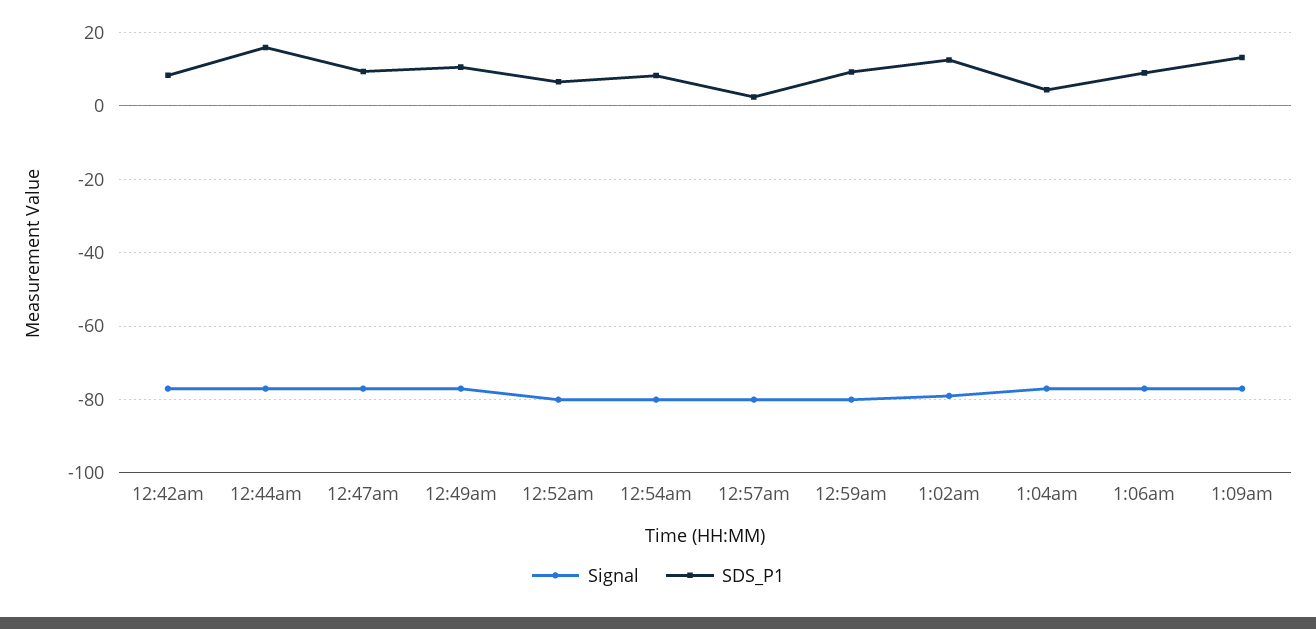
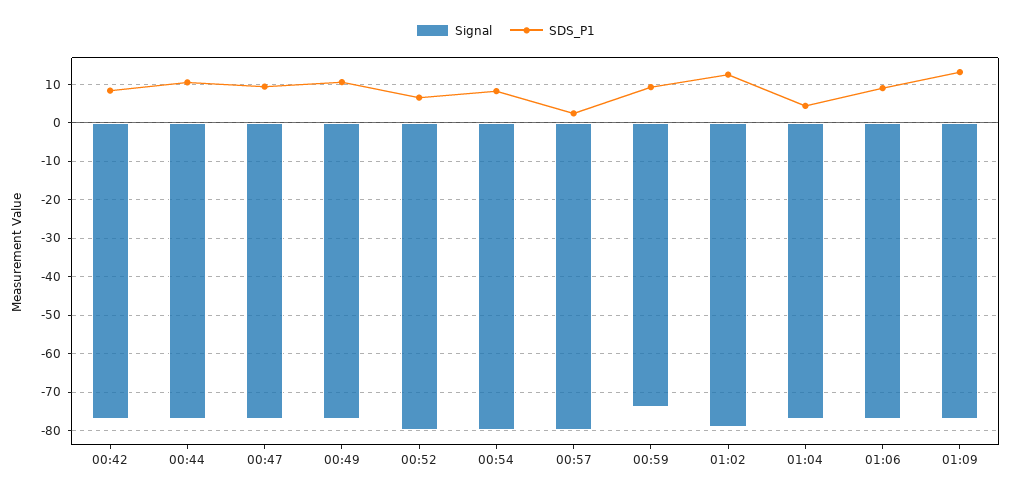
  {
    "Signal": {
      "12:42am": -78,
      "12:44am": -78,
      "12:47am": -78,
      "12:49am": -78,
      "12:52am": -80,
      "12:54am": -80,
      "12:57am": -80,
-     "12:59am": -80,
+     "12:59am": -74,
      "1:02am": -80,
      "1:04am": -78,
      "1:06am": -78,
      "1:09am": -78
    },
    "SDS_P1": {
      "12:42am": 8,
-     "12:44am": 16,
+     "12:44am": 10,
      "12:47am": 10,
      "12:49am": 10,
      "12:52am": 6,
      "12:54am": 8,
      "12:57am": 2,
      "12:59am": 10,
      "1:02am": 12,
      "1:04am": 4,
      "1:06am": 8,
      "1:09am": 14
    }
  }

